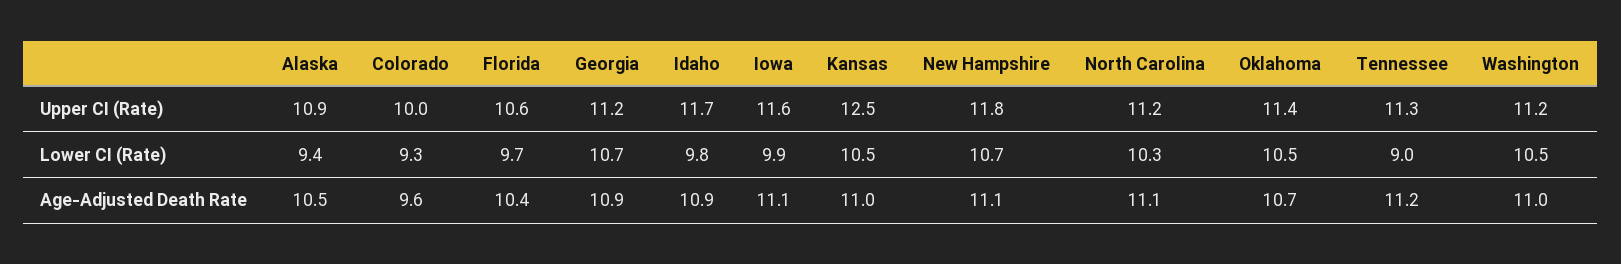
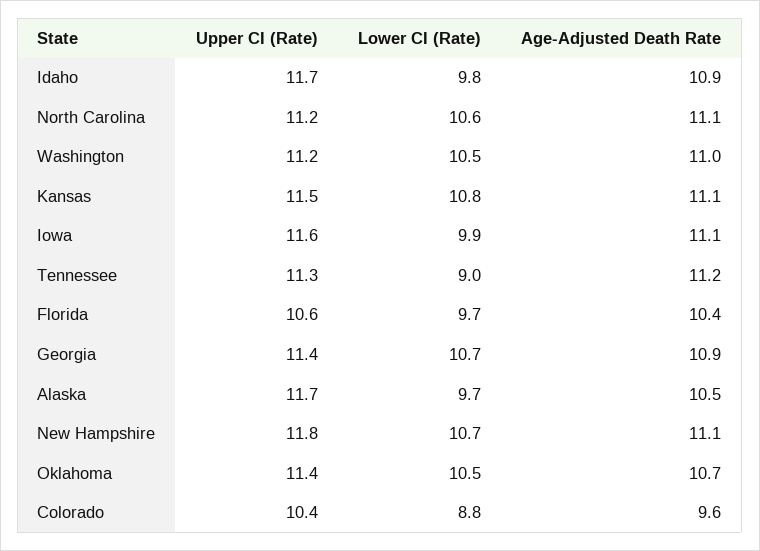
  {
    "Alaska": {
-     "Upper CI (Rate)": 10.9,
+     "Upper CI (Rate)": 11.7,
-     "Lower CI (Rate)": 9.4,
+     "Lower CI (Rate)": 9.7,
      "Age-Adjusted Death Rate": 10.5
    },
    "Colorado": {
-     "Upper CI (Rate)": 10,
+     "Upper CI (Rate)": 10.4,
-     "Lower CI (Rate)": 9.3,
+     "Lower CI (Rate)": 8.8,
      "Age-Adjusted Death Rate": 9.6
    },
    "Florida": {
      "Upper CI (Rate)": 10.6,
      "Lower CI (Rate)": 9.7,
      "Age-Adjusted Death Rate": 10.4
    },
    "Georgia": {
-     "Upper CI (Rate)": 11.2,
+     "Upper CI (Rate)": 11.4,
      "Lower CI (Rate)": 10.7,
      "Age-Adjusted Death Rate": 10.9
    },
    "Idaho": {
      "Upper CI (Rate)": 11.7,
      "Lower CI (Rate)": 9.8,
      "Age-Adjusted Death Rate": 10.9
    },
    "Iowa": {
      "Upper CI (Rate)": 11.6,
      "Lower CI (Rate)": 9.9,
      "Age-Adjusted Death Rate": 11.1
    },
    "Kansas": {
-     "Upper CI (Rate)": 12.5,
+     "Upper CI (Rate)": 11.5,
-     "Lower CI (Rate)": 10.5,
+     "Lower CI (Rate)": 10.8,
-     "Age-Adjusted Death Rate": 11
+     "Age-Adjusted Death Rate": 11.1
    },
    "New Hampshire": {
      "Upper CI (Rate)": 11.8,
      "Lower CI (Rate)": 10.7,
      "Age-Adjusted Death Rate": 11.1
    },
    "North Carolina": {
      "Upper CI (Rate)": 11.2,
-     "Lower CI (Rate)": 10.3,
+     "Lower CI (Rate)": 10.6,
      "Age-Adjusted Death Rate": 11.1
    },
    "Oklahoma": {
      "Upper CI (Rate)": 11.4,
      "Lower CI (Rate)": 10.5,
      "Age-Adjusted Death Rate": 10.7
    },
    "Tennessee": {
      "Upper CI (Rate)": 11.3,
      "Lower CI (Rate)": 9,
      "Age-Adjusted Death Rate": 11.2
    },
    "Washington": {
      "Upper CI (Rate)": 11.2,
      "Lower CI (Rate)": 10.5,
      "Age-Adjusted Death Rate": 11
    }
  }

